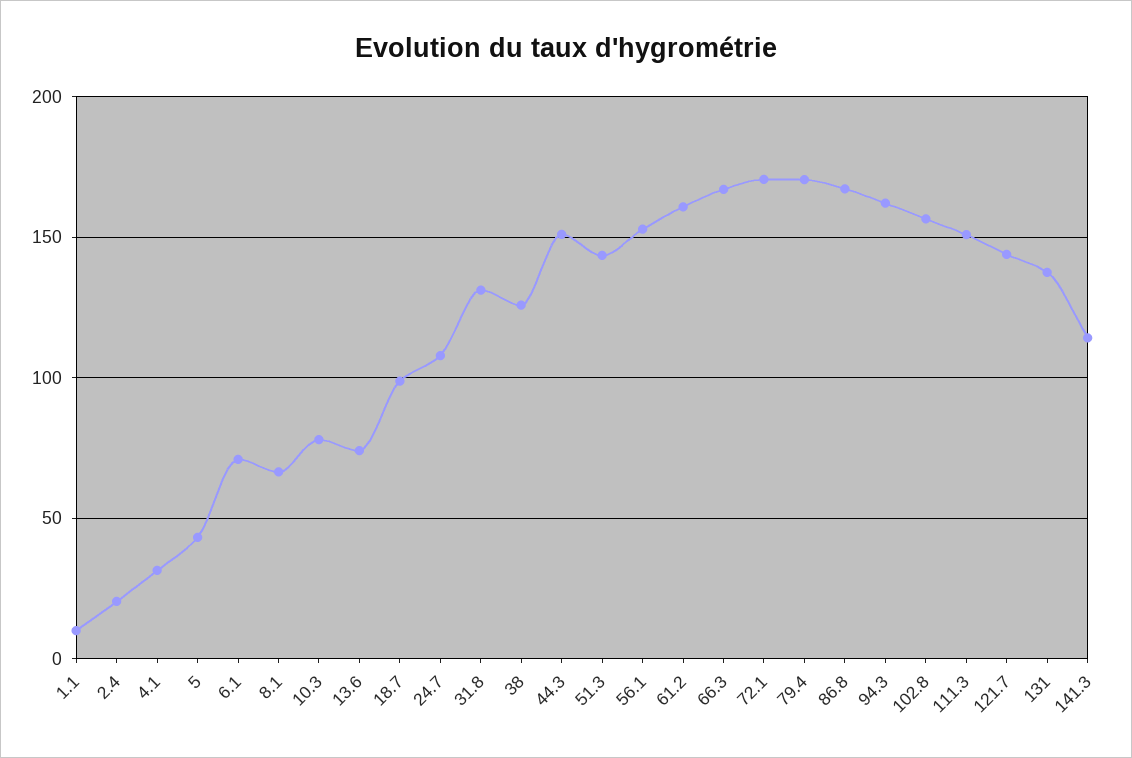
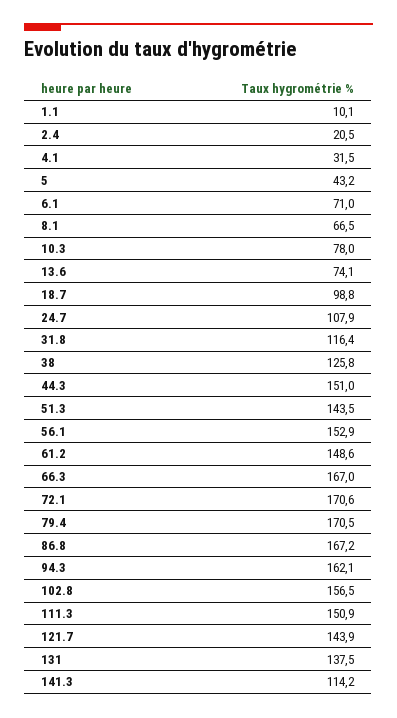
  {
    "1.1": 10.1,
    "2.4": 20.5,
    "4.1": 31.5,
    "5": 43.2,
    "6.1": 71,
    "8.1": 66.5,
    "10.3": 78,
    "13.6": 74.1,
    "18.7": 98.8,
    "24.7": 107.9,
-   "31.8": 130,
+   "31.8": 116.4,
    "38": 125.8,
    "44.3": 151,
    "51.3": 143.5,
    "56.1": 152.9,
-   "61.2": 160,
+   "61.2": 148.6,
    "66.3": 167,
    "72.1": 170.6,
    "79.4": 170.5,
    "86.8": 167.2,
    "94.3": 162.1,
    "102.8": 156.5,
    "111.3": 150.9,
    "121.7": 143.9,
    "131": 137.5,
    "141.3": 114.2
  }

